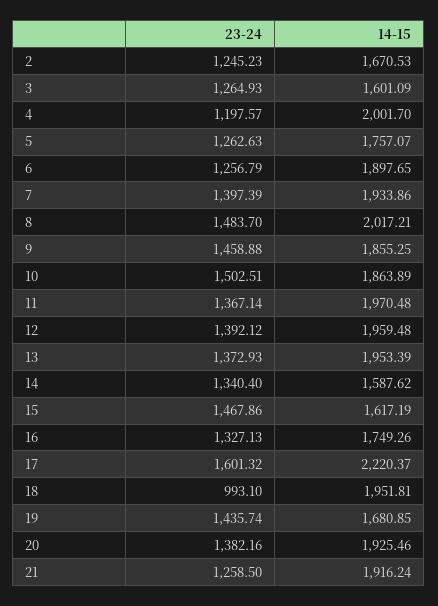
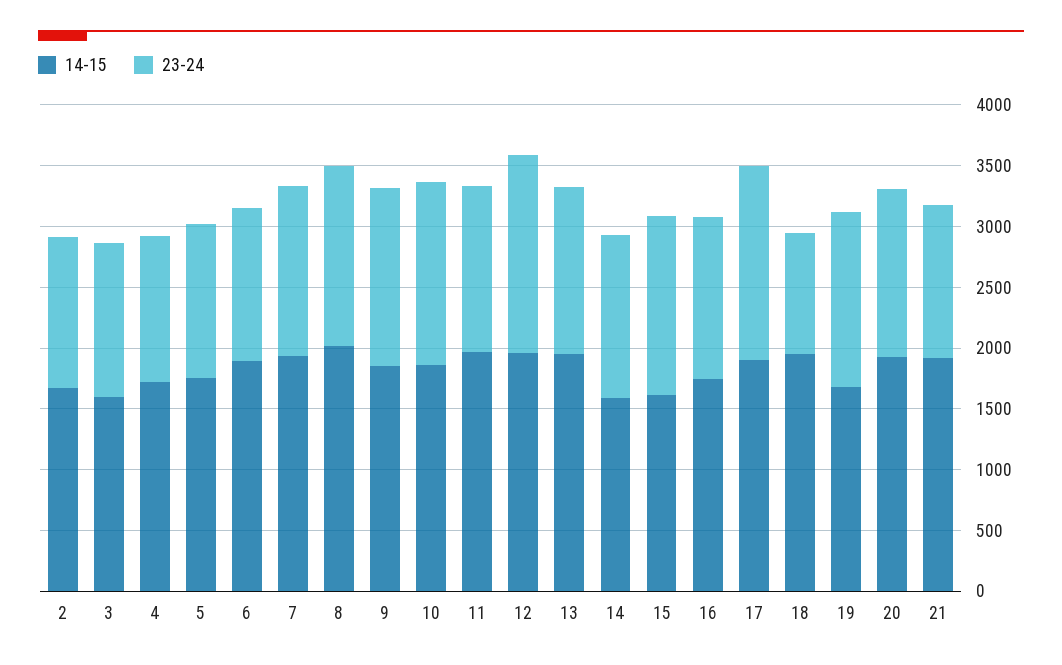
  {
    "23-24": {
      "2": 1245.23,
      "3": 1264.93,
      "4": 1197.57,
      "5": 1262.63,
      "6": 1256.79,
      "7": 1397.39,
      "8": 1483.7,
      "9": 1458.88,
      "10": 1502.51,
      "11": 1367.14,
-     "12": 1392.12,
+     "12": 1600,
      "13": 1372.93,
      "14": 1340.4,
      "15": 1467.86,
      "16": 1327.13,
      "17": 1601.32,
      "18": 993.1,
      "19": 1435.74,
      "20": 1382.16,
      "21": 1258.5
    },
    "14-15": {
      "2": 1670.53,
      "3": 1601.09,
-     "4": 2001.7,
+     "4": 1700,
      "5": 1757.07,
      "6": 1897.65,
      "7": 1933.86,
      "8": 2017.21,
      "9": 1855.25,
      "10": 1863.89,
      "11": 1970.48,
      "12": 1959.48,
      "13": 1953.39,
      "14": 1587.62,
      "15": 1617.19,
      "16": 1749.26,
-     "17": 2220.37,
+     "17": 1900,
      "18": 1951.81,
      "19": 1680.85,
      "20": 1925.46,
      "21": 1916.24
    }
  }

